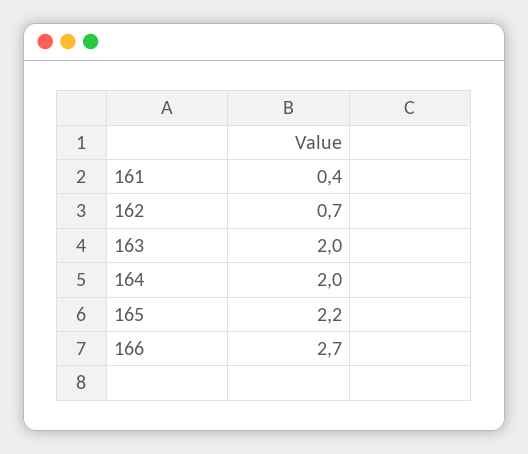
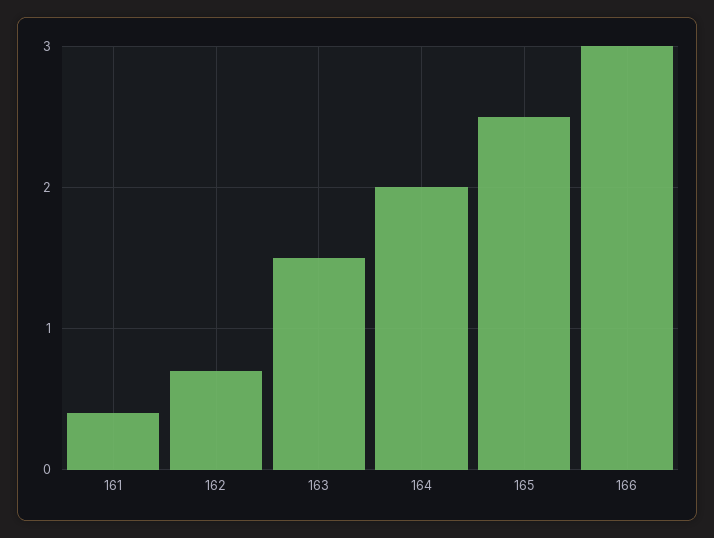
  {
    "161": 0.4,
    "162": 0.7,
-   "163": 2,
+   "163": 1.5,
    "164": 2,
-   "165": 2.2,
+   "165": 2.5,
-   "166": 2.7
+   "166": 3
  }

